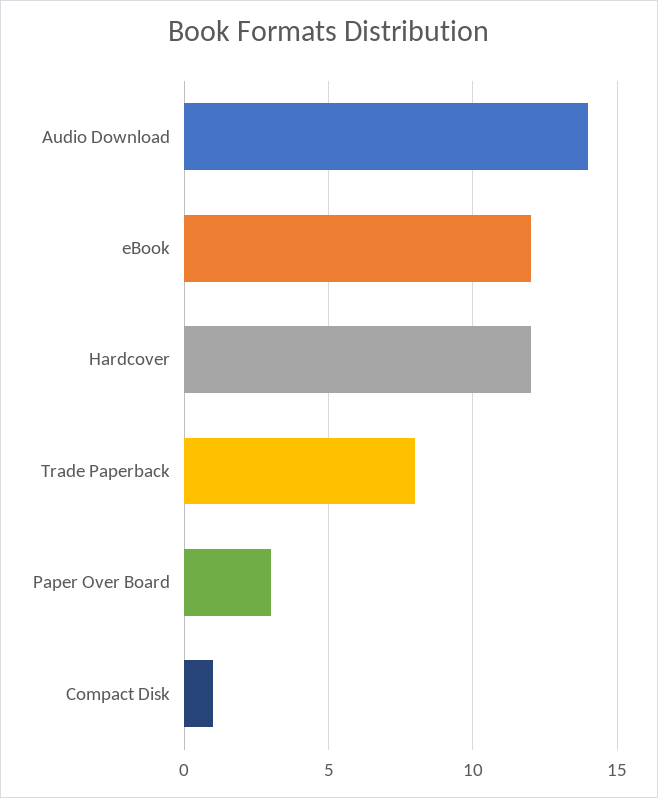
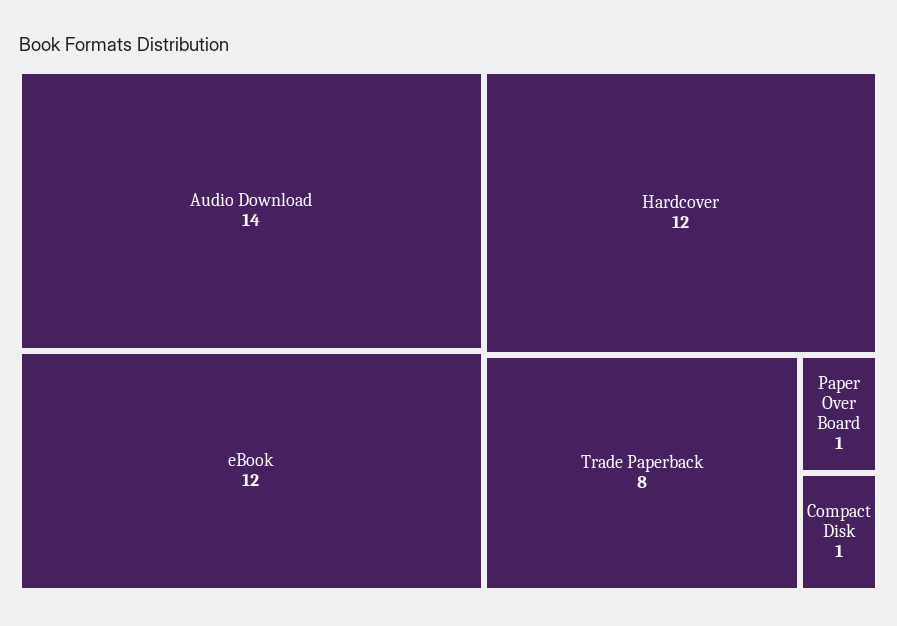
  {
    "Audio Download": 14,
    "eBook": 12,
    "Hardcover": 12,
    "Trade Paperback": 8,
-   "Paper Over Board": 3,
+   "Paper Over Board": 1,
    "Compact Disk": 1
  }

